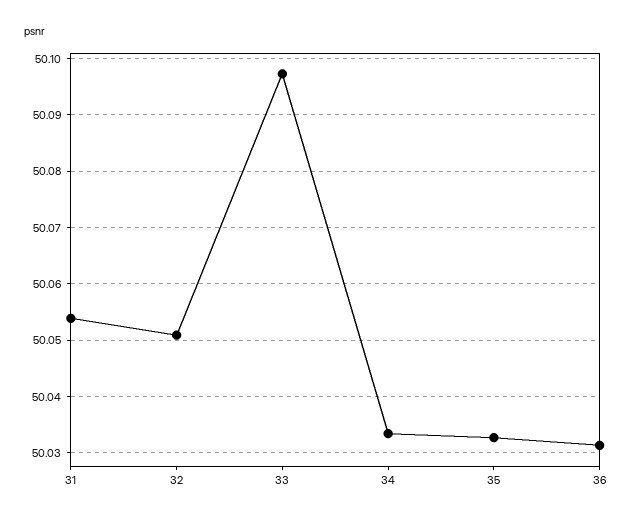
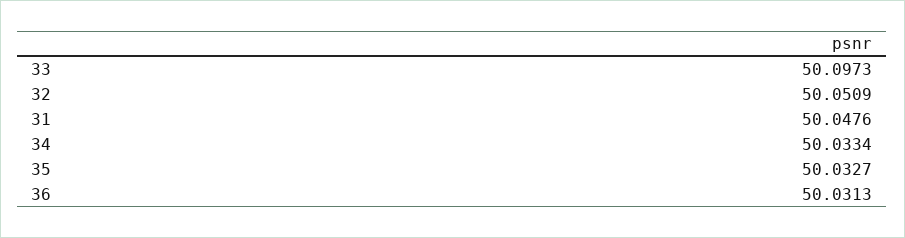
  {
-   "31": 50.054,
+   "31": 50.0476,
    "32": 50.0509,
    "33": 50.0973,
    "34": 50.0334,
    "35": 50.0327,
    "36": 50.0313
  }

